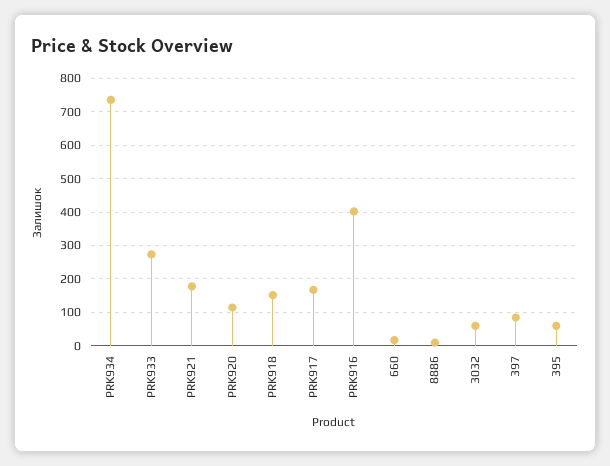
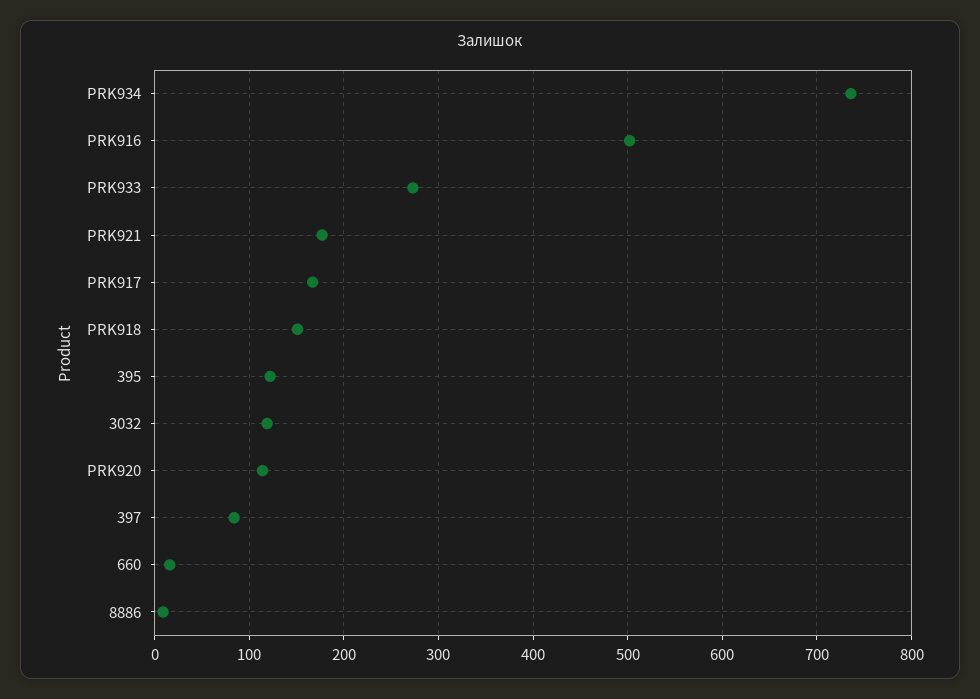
  {
    "PRK934": 740,
    "PRK933": 270,
    "PRK921": 180,
    "PRK920": 110,
    "PRK918": 150,
    "PRK917": 170,
-   "PRK916": 400,
+   "PRK916": 500,
    "660": 20,
    "8886": 10,
-   "3032": 60,
+   "3032": 120,
    "397": 80,
-   "395": 60
+   "395": 120
  }

